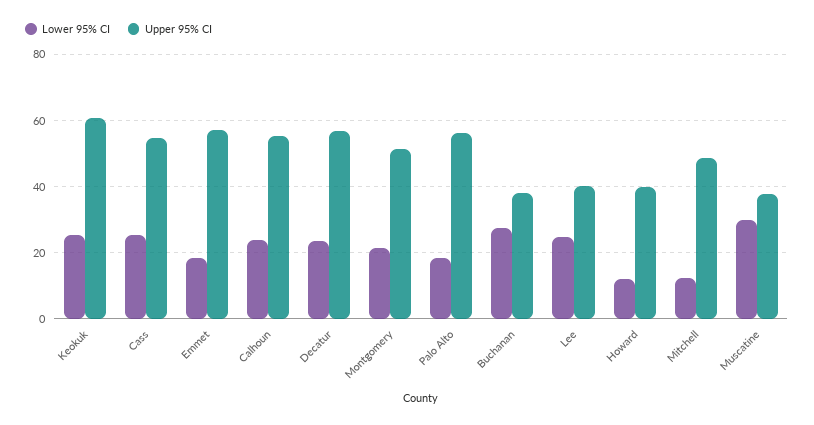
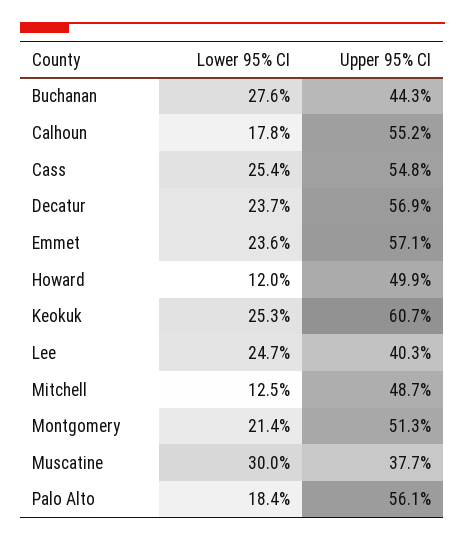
  {
    "Lower 95% CI": {
      "Keokuk": 25.3,
      "Cass": 25.4,
-     "Emmet": 18,
+     "Emmet": 23.6,
-     "Calhoun": 24,
+     "Calhoun": 17.8,
      "Decatur": 23.7,
      "Montgomery": 21.4,
      "Palo Alto": 18.4,
      "Buchanan": 27.6,
      "Lee": 24.7,
      "Howard": 12,
      "Mitchell": 12.5,
      "Muscatine": 30
    },
    "Upper 95% CI": {
      "Keokuk": 60.7,
      "Cass": 54.8,
      "Emmet": 57.1,
      "Calhoun": 55.2,
      "Decatur": 56.9,
      "Montgomery": 51.3,
      "Palo Alto": 56.1,
-     "Buchanan": 38,
+     "Buchanan": 44.3,
      "Lee": 40.3,
-     "Howard": 40,
+     "Howard": 49.9,
      "Mitchell": 48.7,
      "Muscatine": 37.7
    }
  }

